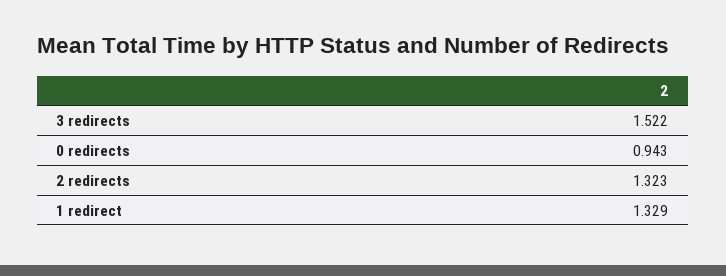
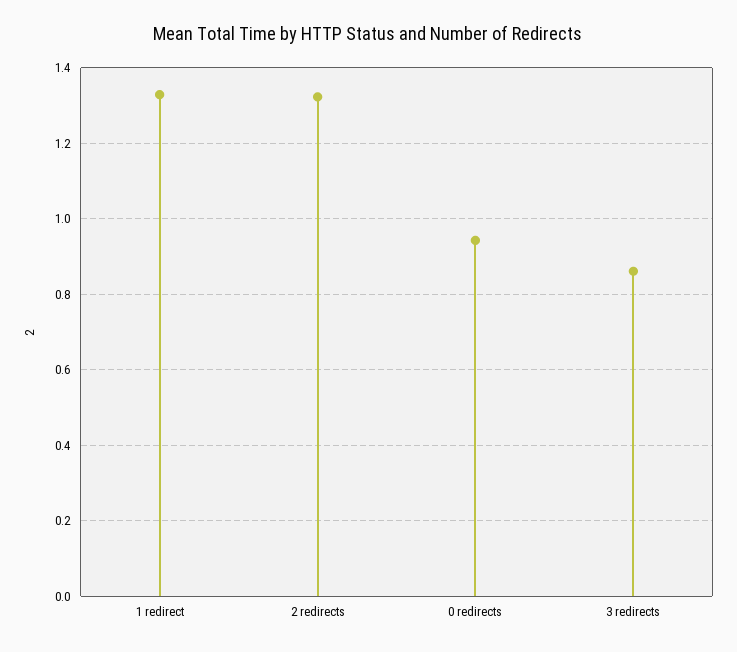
  {
-   "3 redirects": 1.522,
+   "3 redirects": 0.86,
    "0 redirects": 0.943,
    "2 redirects": 1.323,
    "1 redirect": 1.329
  }

